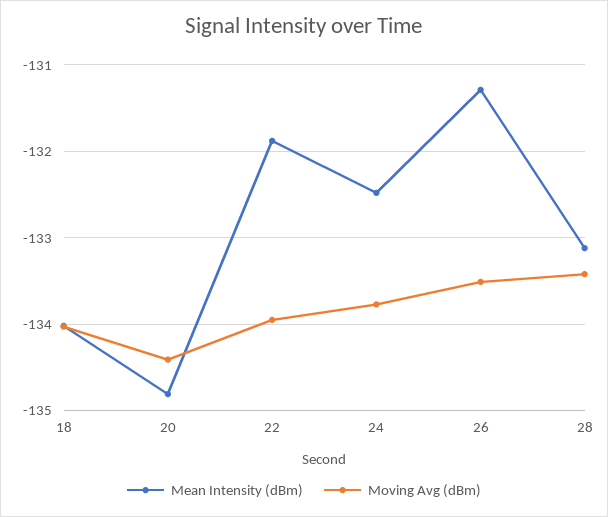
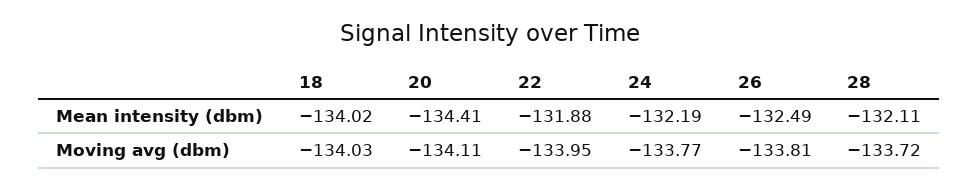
  {
    "Mean Intensity (dBm)": {
      "18": -134.02,
-     "20": -134.8,
+     "20": -134.41,
      "22": -131.88,
-     "24": -132.5,
+     "24": -132.19,
-     "26": -131.3,
+     "26": -132.49,
-     "28": -133.1
+     "28": -132.11
    },
    "Moving Avg (dBm)": {
      "18": -134.03,
-     "20": -134.4,
+     "20": -134.11,
      "22": -133.95,
      "24": -133.77,
-     "26": -133.5,
+     "26": -133.81,
-     "28": -133.4
+     "28": -133.72
    }
  }

